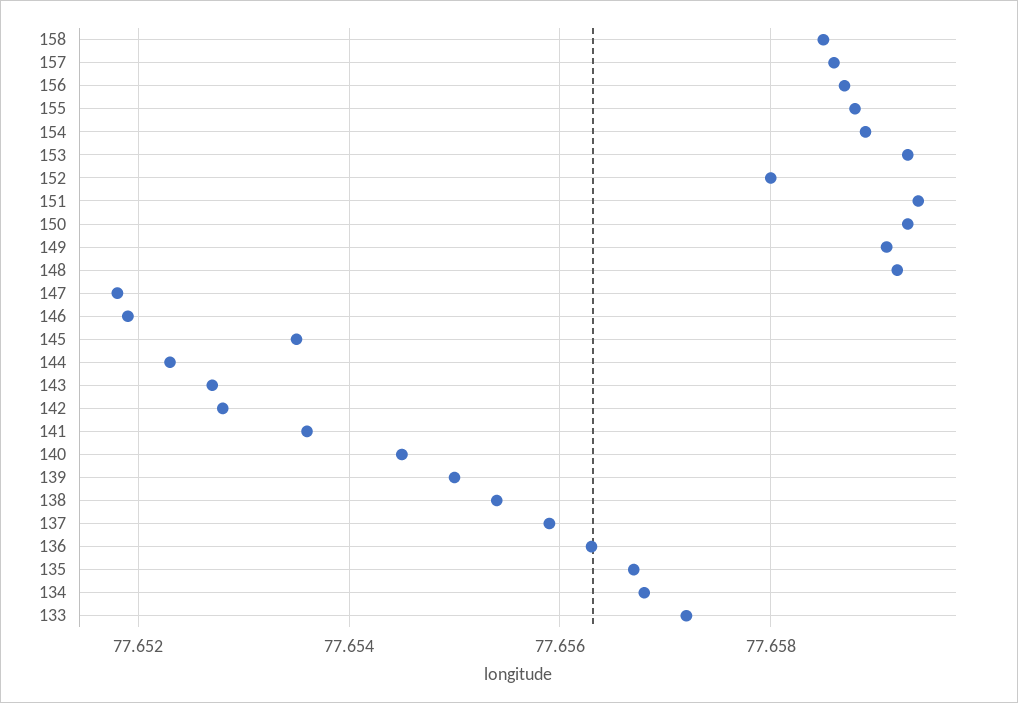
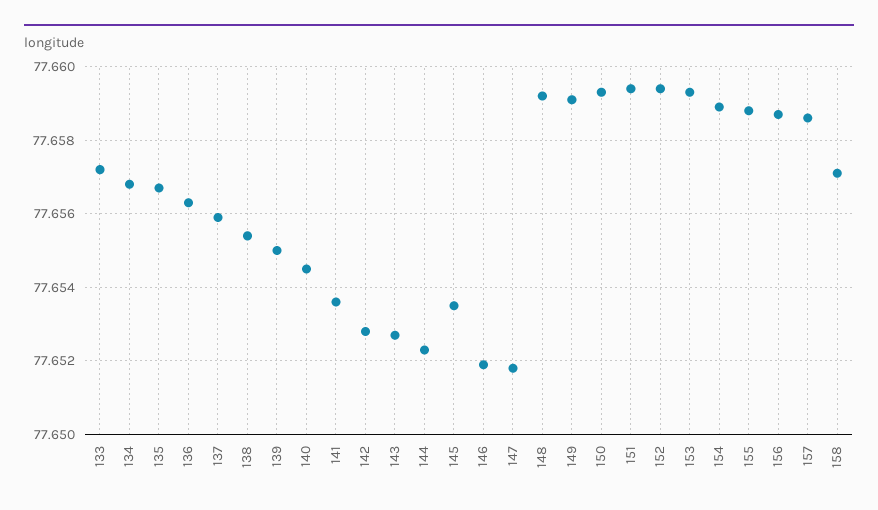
  {
-   "158": 77.6585,
+   "158": 77.657,
    "157": 77.6585,
    "156": 77.6585,
    "155": 77.659,
    "154": 77.659,
    "153": 77.6595,
-   "152": 77.658,
+   "152": 77.6595,
    "151": 77.6595,
    "150": 77.6595,
    "149": 77.659,
    "148": 77.659,
    "147": 77.652,
    "146": 77.652,
    "145": 77.6535,
    "144": 77.6525,
    "143": 77.6525,
    "142": 77.653,
    "141": 77.6535,
    "140": 77.6545,
    "139": 77.655,
    "138": 77.6555,
    "137": 77.656,
    "136": 77.6565,
    "135": 77.6565,
    "134": 77.657,
    "133": 77.657
  }

